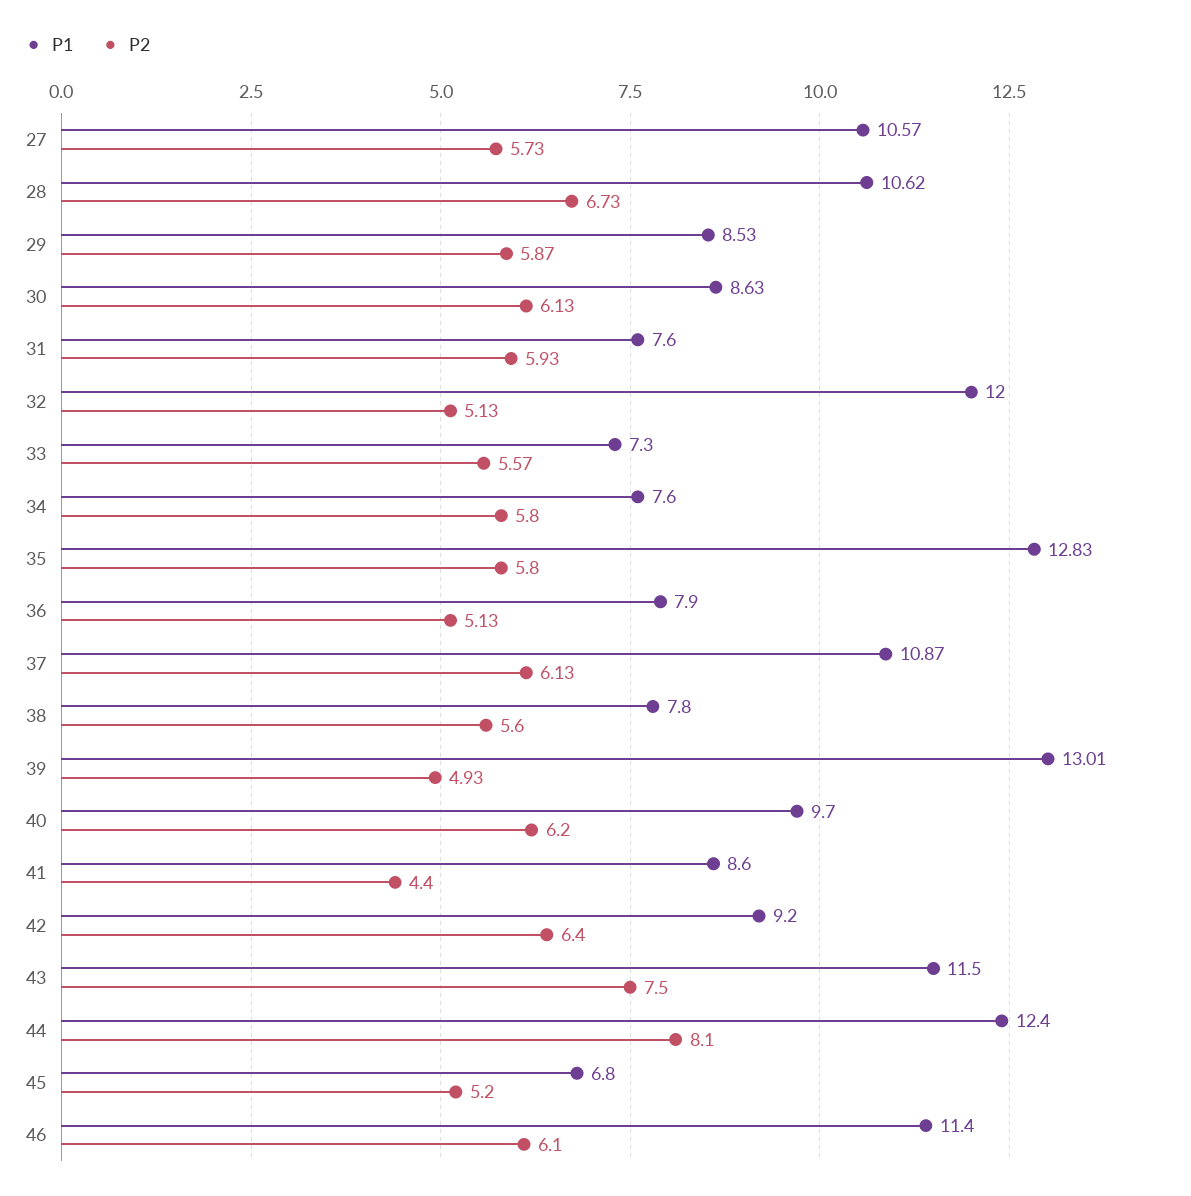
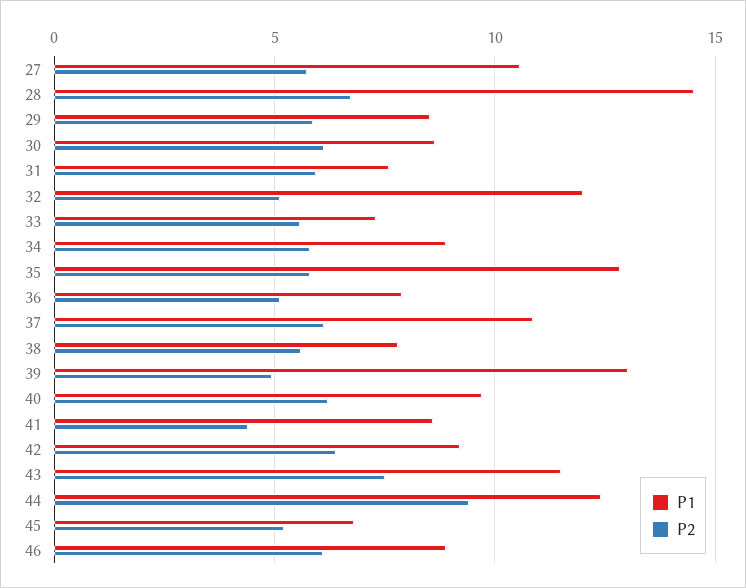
  {
    "P1": {
      "27": 10.57,
-     "28": 10.62,
+     "28": 14.5,
      "29": 8.53,
      "30": 8.63,
      "31": 7.6,
      "32": 12,
      "33": 7.3,
-     "34": 7.6,
+     "34": 9,
      "35": 12.83,
      "36": 7.9,
      "37": 10.87,
      "38": 7.8,
      "39": 13.01,
      "40": 9.7,
      "41": 8.6,
      "42": 9.2,
      "43": 11.5,
      "44": 12.4,
      "45": 6.8,
-     "46": 11.4
+     "46": 9
    },
    "P2": {
      "27": 5.73,
      "28": 6.73,
      "29": 5.87,
      "30": 6.13,
      "31": 5.93,
      "32": 5.13,
      "33": 5.57,
      "34": 5.8,
      "35": 5.8,
      "36": 5.13,
      "37": 6.13,
      "38": 5.6,
      "39": 4.93,
      "40": 6.2,
      "41": 4.4,
      "42": 6.4,
      "43": 7.5,
-     "44": 8.1,
+     "44": 9.5,
      "45": 5.2,
      "46": 6.1
    }
  }

